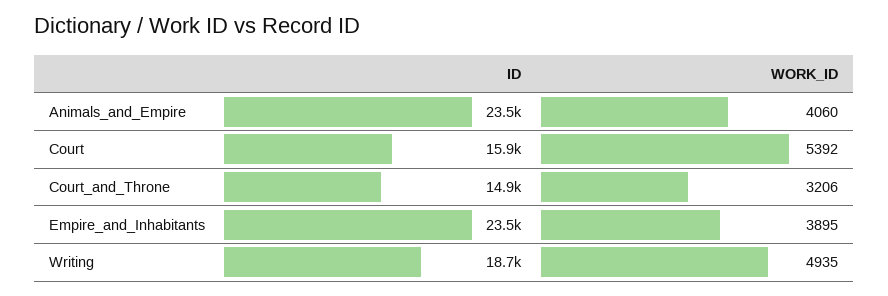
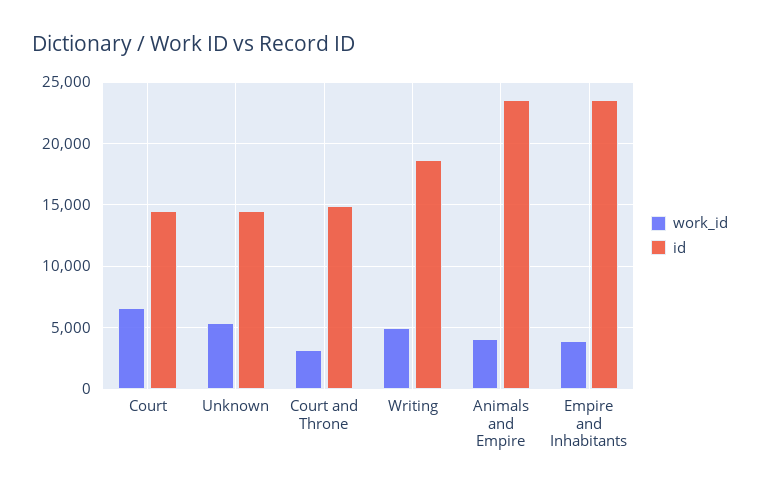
  {
    "ID": {
      "Animals_and_Empire": 23500,
-     "Court": 15900,
+     "Court": 14500,
      "Court_and_Throne": 14900,
      "Empire_and_Inhabitants": 23500,
-     "Writing": 18700
+     "Writing": 18700,
+     "Unknown": 14500
    },
    "WORK_ID": {
      "Animals_and_Empire": 4060,
-     "Court": 5392,
+     "Court": 6500,
      "Court_and_Throne": 3206,
      "Empire_and_Inhabitants": 3895,
-     "Writing": 4935
+     "Writing": 4935,
+     "Unknown": 5500
    }
  }

